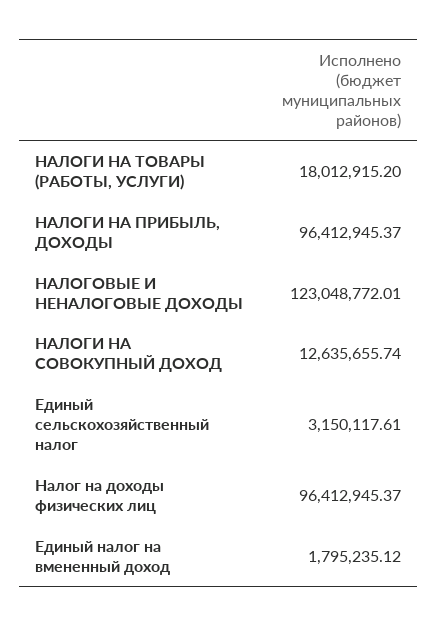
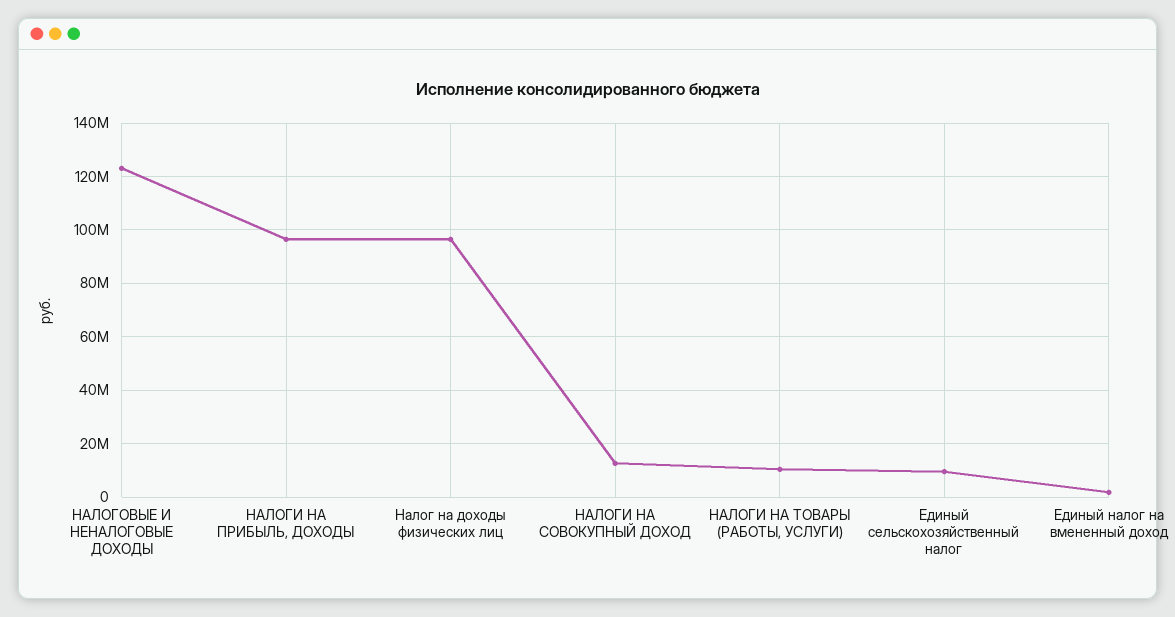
  {
-   "НАЛОГИ НА ТОВАРЫ (РАБОТЫ, УСЛУГИ)": 18012915.2,
+   "НАЛОГИ НА ТОВАРЫ (РАБОТЫ, УСЛУГИ)": 10000000,
    "НАЛОГИ НА ПРИБЫЛЬ, ДОХОДЫ": 96412945.37,
    "НАЛОГОВЫЕ И НЕНАЛОГОВЫЕ ДОХОДЫ": 123048772.01,
    "НАЛОГИ НА СОВОКУПНЫЙ ДОХОД": 12635655.74,
-   "Единый сельскохозяйственный налог": 3150117.61,
+   "Единый сельскохозяйственный налог": 10000000,
    "Налог на доходы физических лиц": 96412945.37,
    "Единый налог на вмененный доход": 1795235.12
  }

